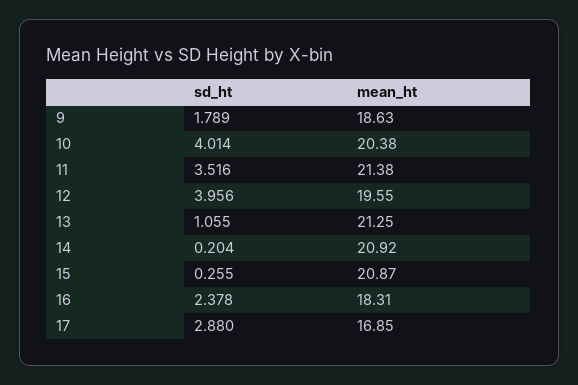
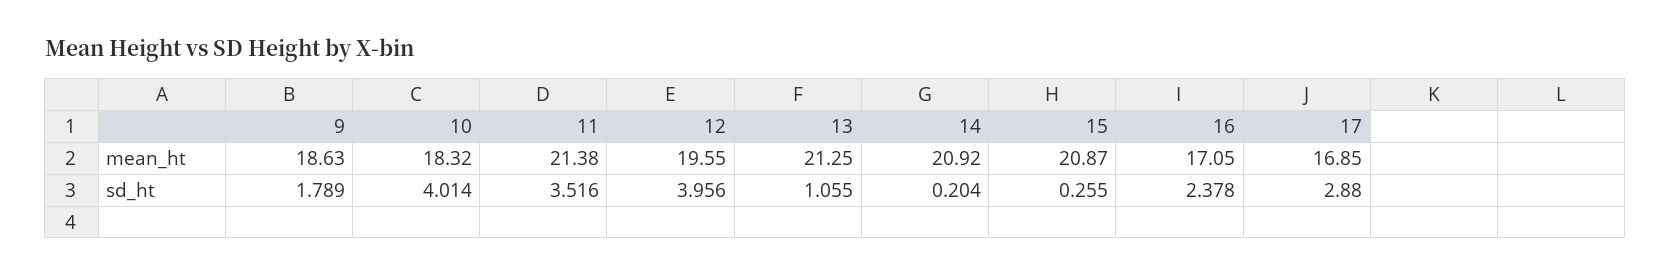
  {
    "sd_ht": {
      "9": 1.789,
      "10": 4.014,
      "11": 3.516,
      "12": 3.956,
      "13": 1.055,
      "14": 0.204,
      "15": 0.255,
      "16": 2.378,
      "17": 2.88
    },
    "mean_ht": {
      "9": 18.63,
-     "10": 20.38,
+     "10": 18.32,
      "11": 21.38,
      "12": 19.55,
      "13": 21.25,
      "14": 20.92,
      "15": 20.87,
-     "16": 18.31,
+     "16": 17.05,
      "17": 16.85
    }
  }

